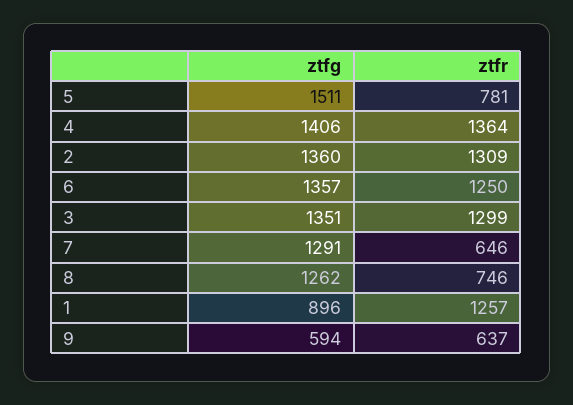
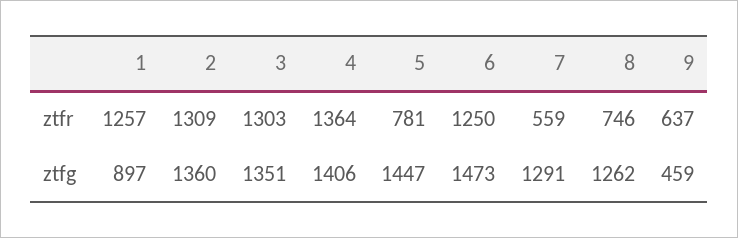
  {
    "ztfg": {
-     "5": 1511,
+     "5": 1447,
      "4": 1406,
      "2": 1360,
-     "6": 1357,
+     "6": 1473,
      "3": 1351,
      "7": 1291,
      "8": 1262,
-     "1": 896,
+     "1": 897,
-     "9": 594
+     "9": 459
    },
    "ztfr": {
      "5": 781,
      "4": 1364,
      "2": 1309,
      "6": 1250,
-     "3": 1299,
+     "3": 1303,
-     "7": 646,
+     "7": 559,
      "8": 746,
      "1": 1257,
      "9": 637
    }
  }

